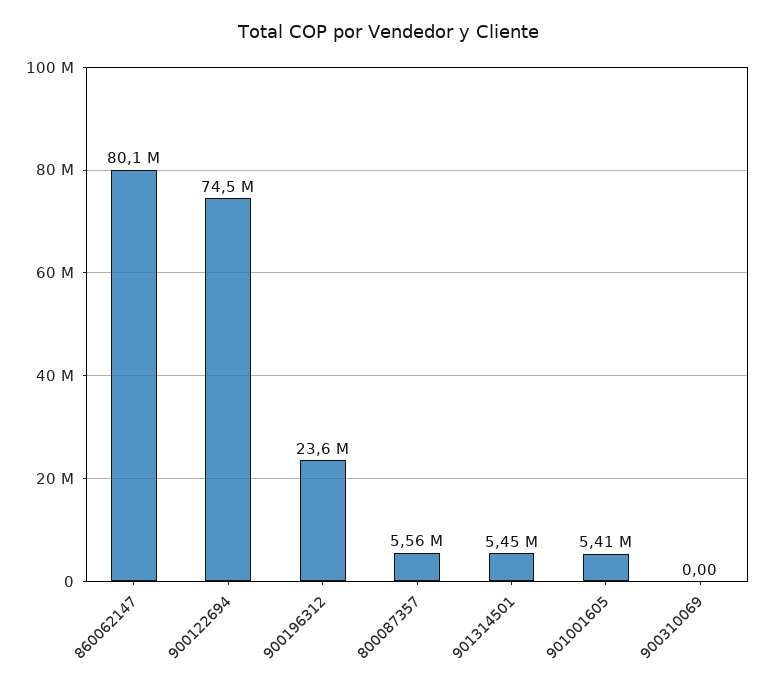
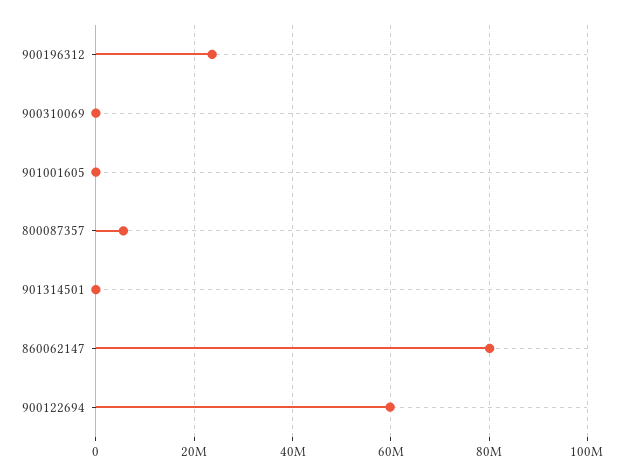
  {
    "860062147": 80100000,
-   "900122694": 74500000,
+   "900122694": 60000000,
    "900196312": 23600000,
    "800087357": 5560000,
-   "901314501": 5450000,
+   "901314501": 0,
-   "901001605": 5410000,
+   "901001605": 0,
    "900310069": 0
  }

